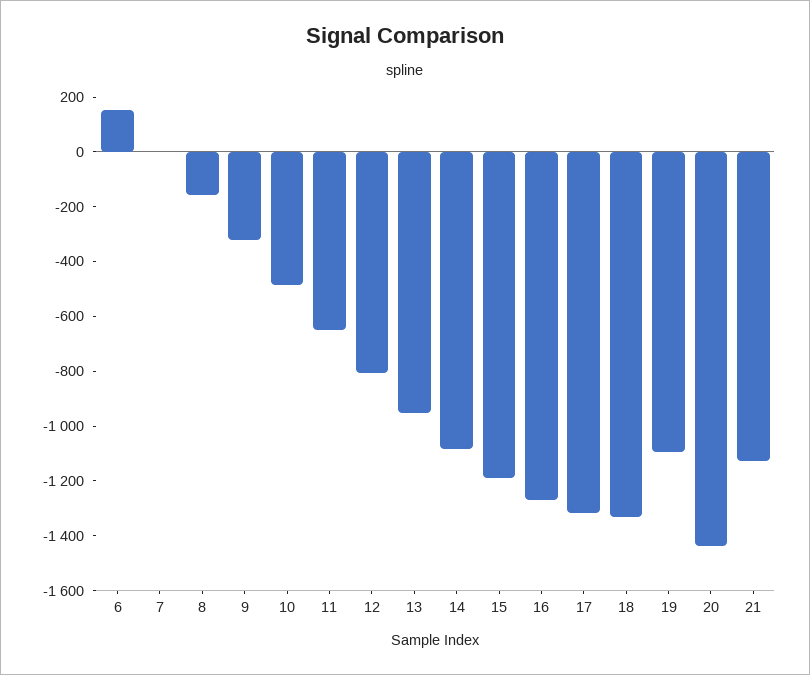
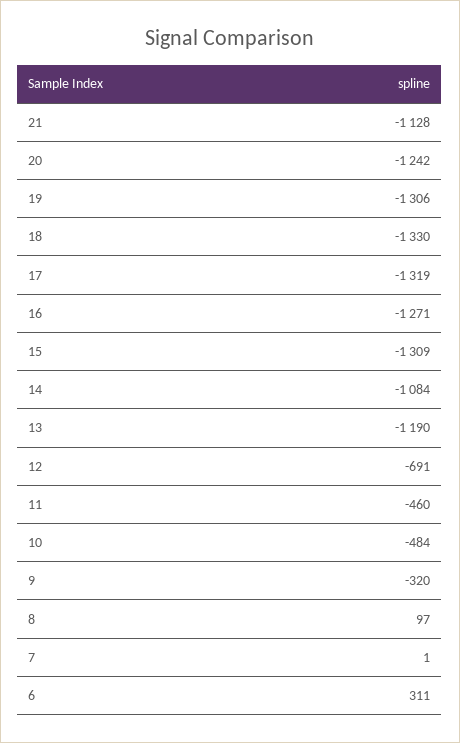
  {
-   "6": 150,
+   "6": 311,
    "7": 1,
-   "8": -150,
+   "8": 97,
    "9": -320,
    "10": -484,
-   "11": -650,
+   "11": -460,
-   "12": -800,
+   "12": -691,
-   "13": -950,
+   "13": -1190,
    "14": -1084,
-   "15": -1200,
+   "15": -1309,
    "16": -1271,
    "17": -1319,
    "18": -1330,
-   "19": -1100,
+   "19": -1306,
-   "20": -1450,
+   "20": -1242,
    "21": -1128
  }

